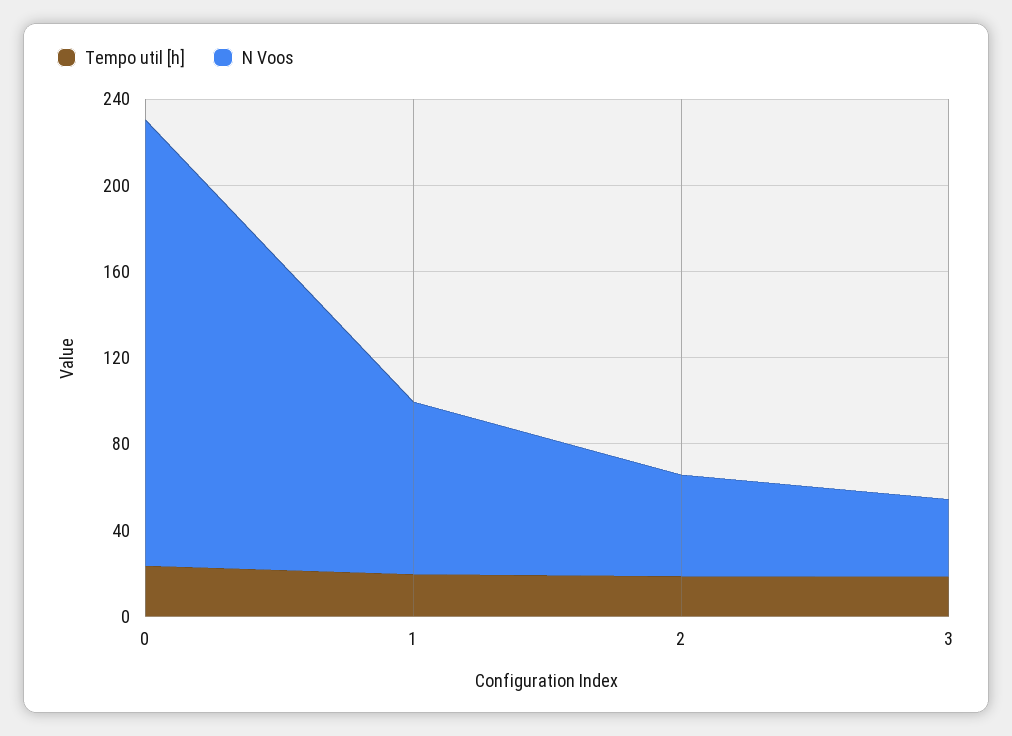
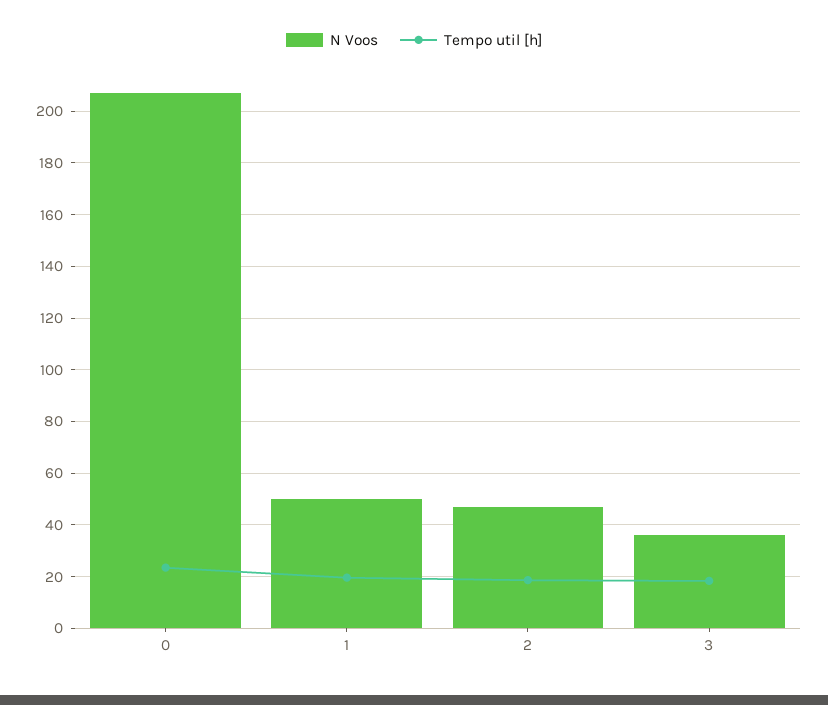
  {
    "Tempo util [h]": {
      "0": 22.5,
      "1": 20,
      "2": 17.5,
      "3": 17.5
    },
    "N Voos": {
      "0": 207.5,
-     "1": 80,
+     "1": 50,
      "2": 47.5,
      "3": 35
    }
  }

